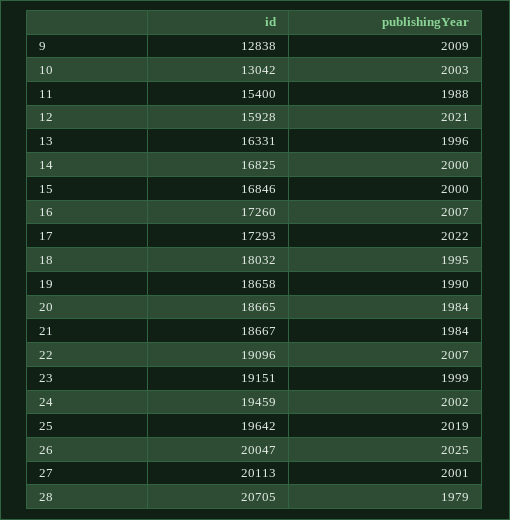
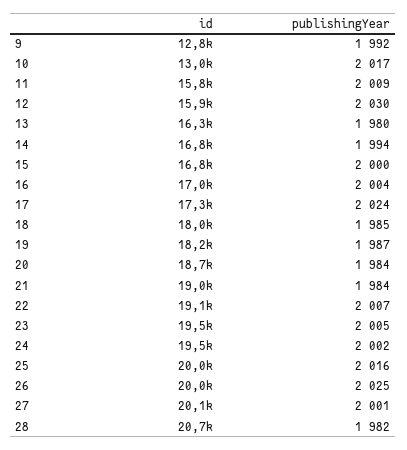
  {
    "id": {
      "9": 12838,
      "10": 13042,
-     "11": 15400,
+     "11": 15800,
      "12": 15928,
      "13": 16331,
      "14": 16825,
      "15": 16846,
-     "16": 17260,
+     "16": 17000,
      "17": 17293,
      "18": 18032,
-     "19": 18658,
+     "19": 18200,
      "20": 18665,
-     "21": 18667,
+     "21": 19000,
      "22": 19096,
-     "23": 19151,
+     "23": 19500,
      "24": 19459,
-     "25": 19642,
+     "25": 20000,
      "26": 20047,
      "27": 20113,
      "28": 20705
    },
    "publishingYear": {
-     "9": 2009,
+     "9": 1992,
-     "10": 2003,
+     "10": 2017,
-     "11": 1988,
+     "11": 2009,
-     "12": 2021,
+     "12": 2030,
-     "13": 1996,
+     "13": 1980,
-     "14": 2000,
+     "14": 1994,
      "15": 2000,
-     "16": 2007,
+     "16": 2004,
-     "17": 2022,
+     "17": 2024,
-     "18": 1995,
+     "18": 1985,
-     "19": 1990,
+     "19": 1987,
      "20": 1984,
      "21": 1984,
      "22": 2007,
-     "23": 1999,
+     "23": 2005,
      "24": 2002,
-     "25": 2019,
+     "25": 2016,
      "26": 2025,
      "27": 2001,
-     "28": 1979
+     "28": 1982
    }
  }

